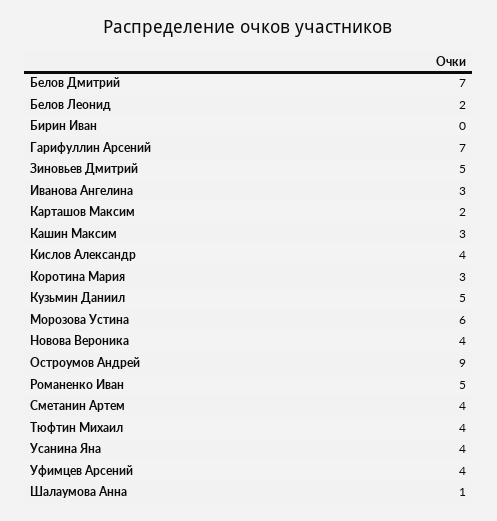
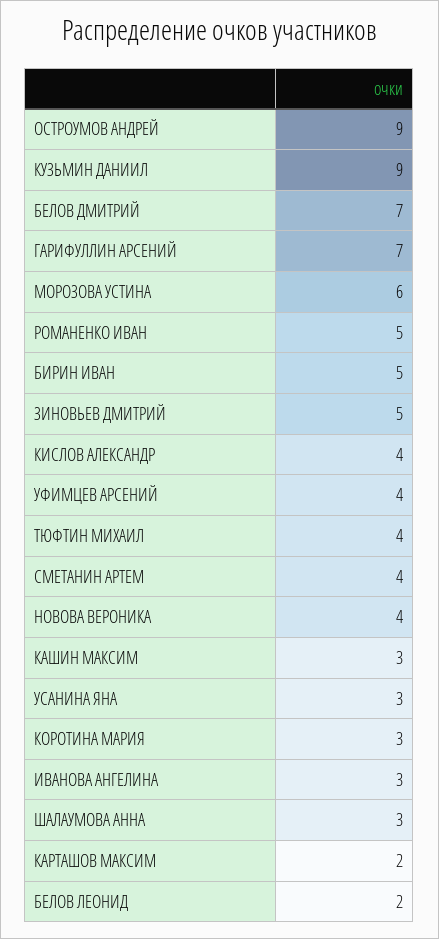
  {
    "Белов Дмитрий": 7,
    "Белов Леонид": 2,
-   "Бирин Иван": 0,
+   "Бирин Иван": 5,
    "Гарифуллин Арсений": 7,
    "Зиновьев Дмитрий": 5,
    "Иванова Ангелина": 3,
    "Карташов Максим": 2,
    "Кашин Максим": 3,
    "Кислов Александр": 4,
    "Коротина Мария": 3,
-   "Кузьмин Даниил": 5,
+   "Кузьмин Даниил": 9,
    "Морозова Устина": 6,
    "Новова Вероника": 4,
    "Остроумов Андрей": 9,
    "Романенко Иван": 5,
    "Сметанин Артем": 4,
    "Тюфтин Михаил": 4,
-   "Усанина Яна": 4,
+   "Усанина Яна": 3,
    "Уфимцев Арсений": 4,
-   "Шалаумова Анна": 1
+   "Шалаумова Анна": 3
  }

